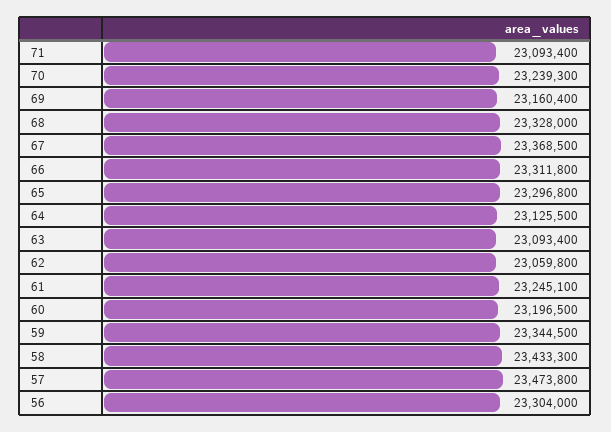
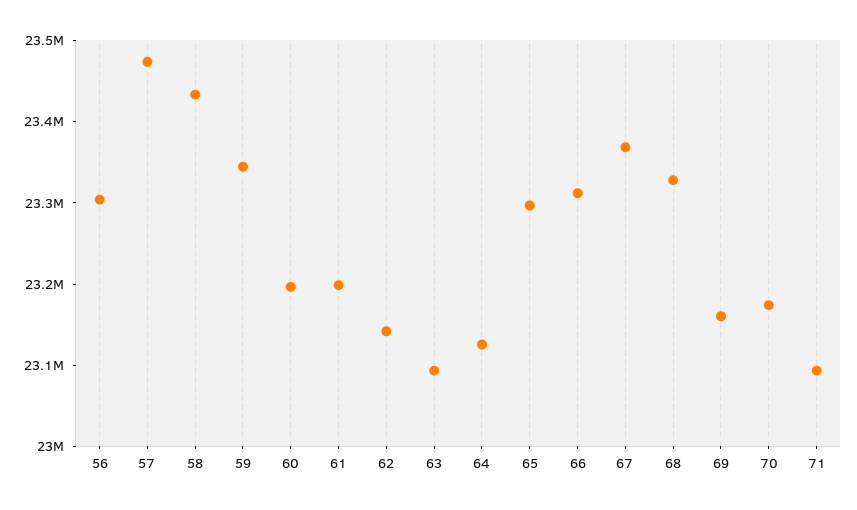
  {
    "71": 23093400,
-   "70": 23239300,
+   "70": 23180000,
    "69": 23160400,
    "68": 23328000,
    "67": 23368500,
    "66": 23311800,
    "65": 23296800,
    "64": 23125500,
    "63": 23093400,
-   "62": 23059800,
+   "62": 23140000,
-   "61": 23245100,
+   "61": 23200000,
    "60": 23196500,
    "59": 23344500,
    "58": 23433300,
    "57": 23473800,
    "56": 23304000
  }

